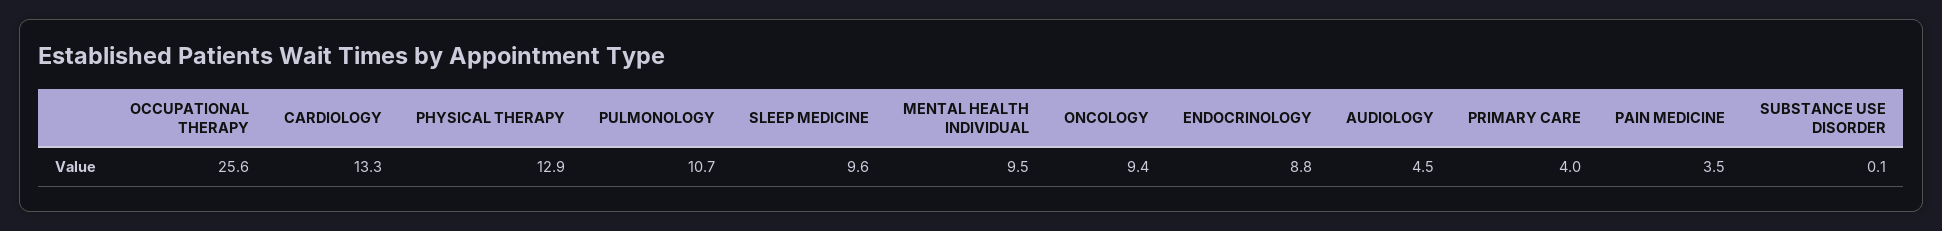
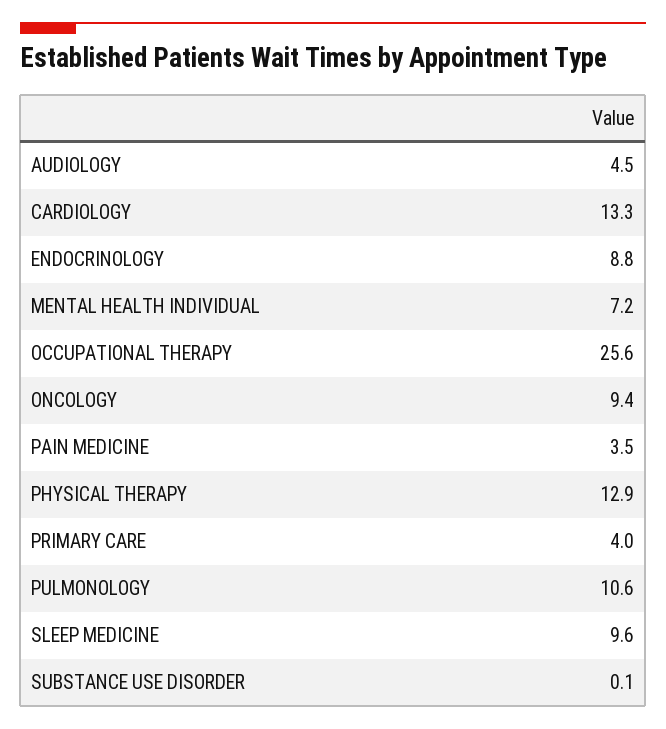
  {
    "OCCUPATIONAL THERAPY": 25.6,
    "CARDIOLOGY": 13.3,
    "PHYSICAL THERAPY": 12.9,
-   "PULMONOLOGY": 10.7,
+   "PULMONOLOGY": 10.6,
    "SLEEP MEDICINE": 9.6,
-   "MENTAL HEALTH INDIVIDUAL": 9.5,
+   "MENTAL HEALTH INDIVIDUAL": 7.2,
    "ONCOLOGY": 9.4,
    "ENDOCRINOLOGY": 8.8,
    "AUDIOLOGY": 4.5,
    "PRIMARY CARE": 4,
    "PAIN MEDICINE": 3.5,
    "SUBSTANCE USE DISORDER": 0.1
  }

